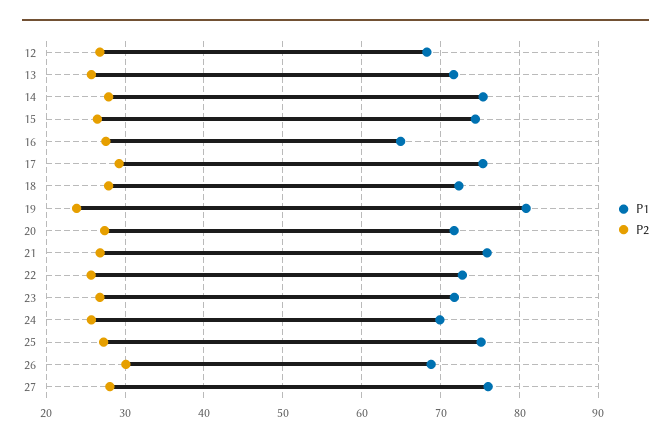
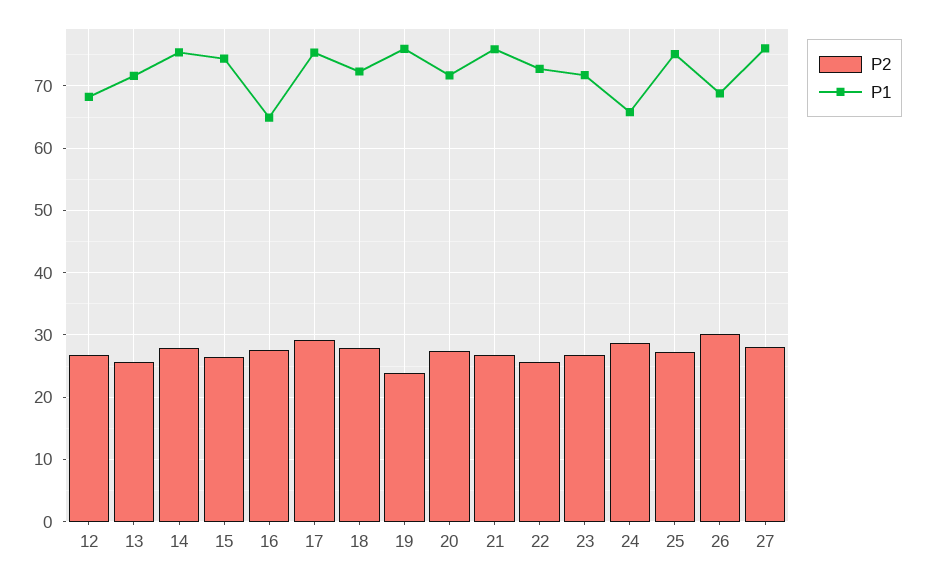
  {
    "P1": {
      "12": 68,
      "13": 72,
      "14": 75,
      "15": 74,
      "16": 65,
      "17": 75,
      "18": 72,
-     "19": 81,
+     "19": 76,
      "20": 72,
      "21": 76,
      "22": 73,
      "23": 72,
-     "24": 70,
+     "24": 66,
      "25": 75,
      "26": 69,
      "27": 76
    },
    "P2": {
      "12": 27,
      "13": 26,
      "14": 28,
      "15": 27,
      "16": 28,
      "17": 29,
      "18": 28,
      "19": 24,
      "20": 27,
      "21": 27,
      "22": 26,
      "23": 27,
-     "24": 26,
+     "24": 29,
      "25": 27,
      "26": 30,
      "27": 28
    }
  }

